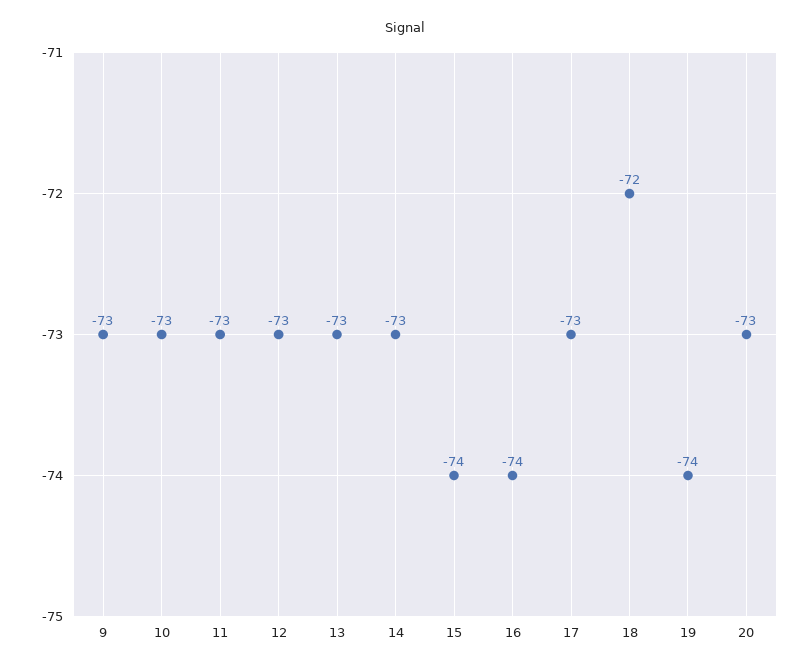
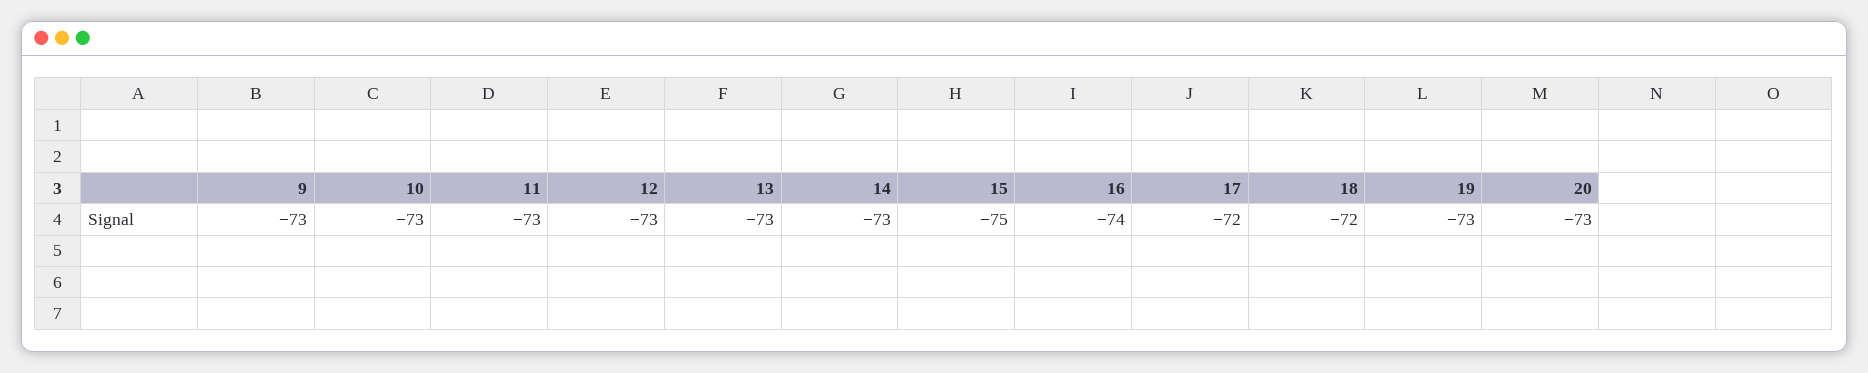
  {
    "9": -73,
    "10": -73,
    "11": -73,
    "12": -73,
    "13": -73,
    "14": -73,
-   "15": -74,
+   "15": -75,
    "16": -74,
-   "17": -73,
+   "17": -72,
    "18": -72,
-   "19": -74,
+   "19": -73,
    "20": -73
  }

